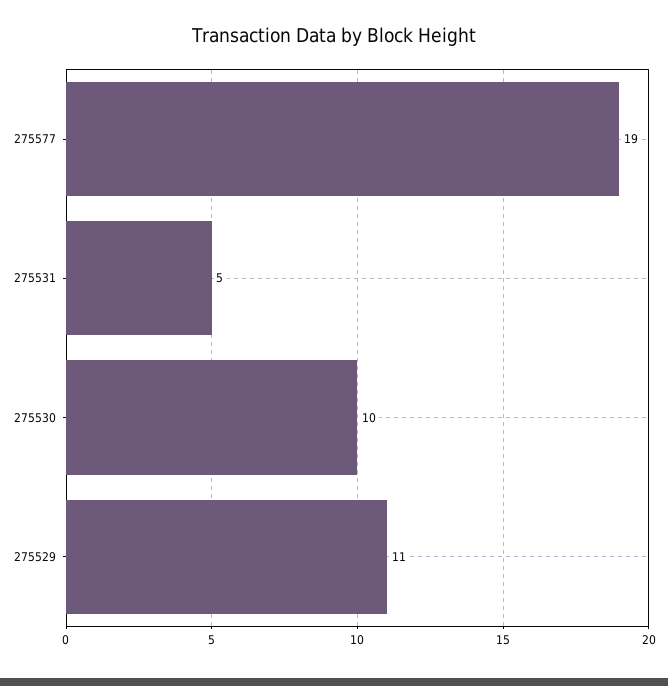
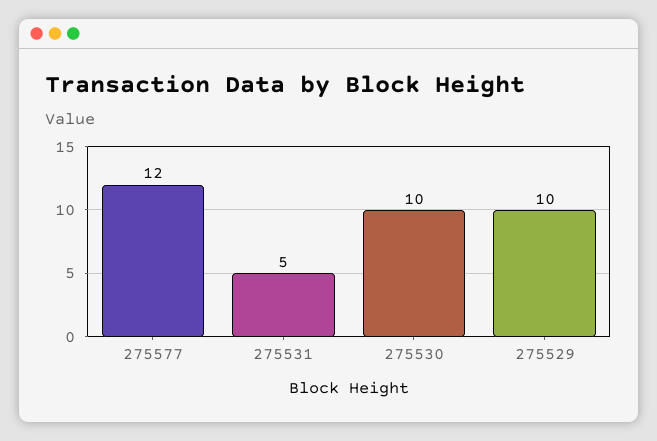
  {
-   "275577": 19,
+   "275577": 12,
    "275531": 5,
    "275530": 10,
-   "275529": 11
+   "275529": 10
  }

